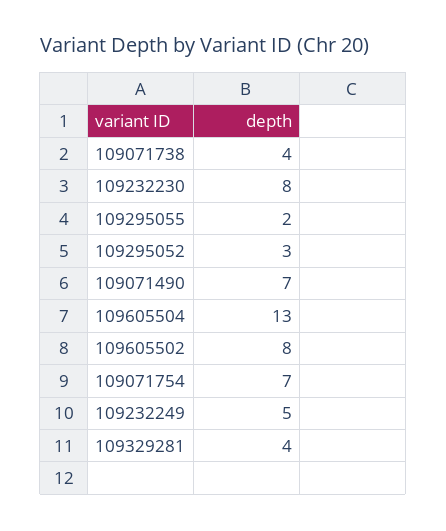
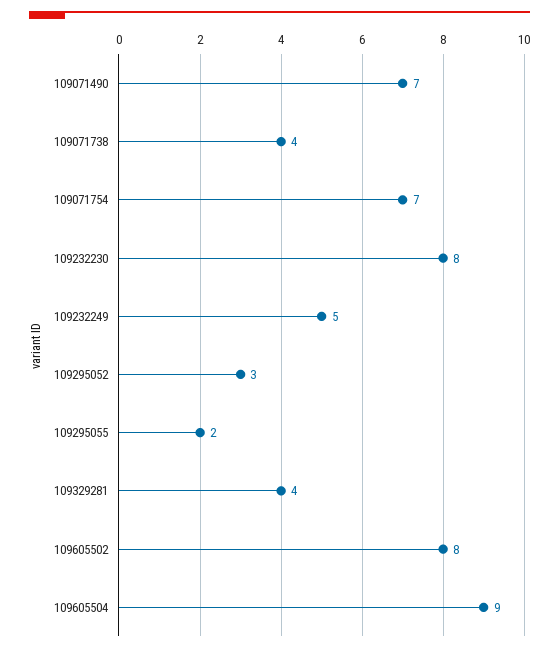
  {
    "109071738": 4,
    "109232230": 8,
    "109295055": 2,
    "109295052": 3,
    "109071490": 7,
-   "109605504": 13,
+   "109605504": 9,
    "109605502": 8,
    "109071754": 7,
    "109232249": 5,
    "109329281": 4
  }

